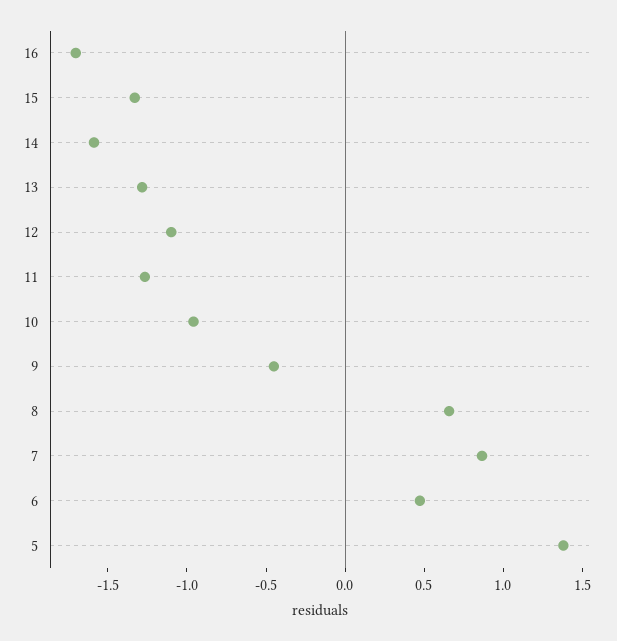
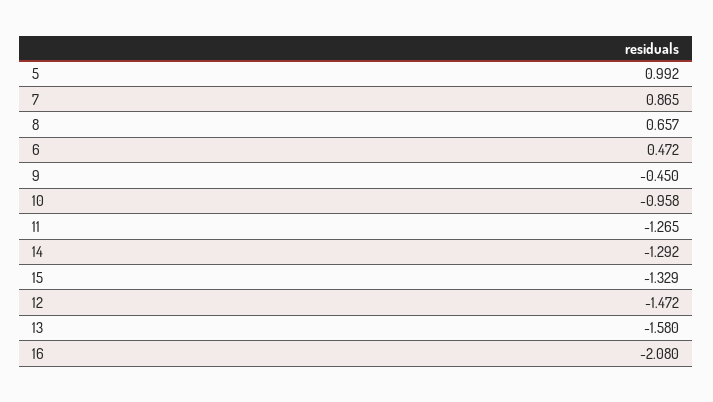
  {
-   "16": -1.7,
+   "16": -2.08,
    "15": -1.329,
-   "14": -1.6,
+   "14": -1.292,
-   "13": -1.3,
+   "13": -1.58,
-   "12": -1.1,
+   "12": -1.472,
    "11": -1.265,
    "10": -0.958,
    "9": -0.45,
    "8": 0.657,
    "7": 0.865,
    "6": 0.472,
-   "5": 1.4
+   "5": 0.992
  }

